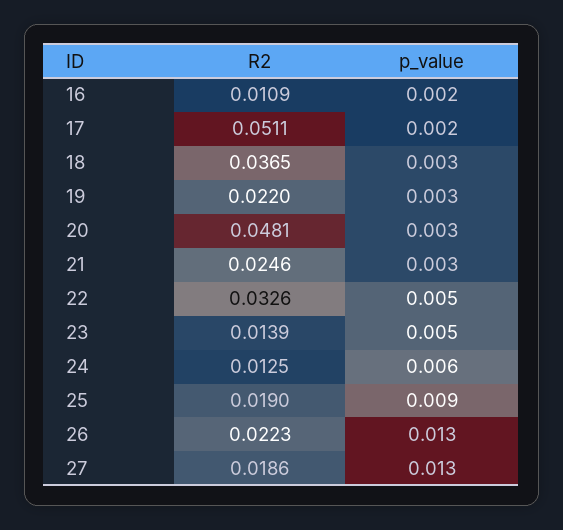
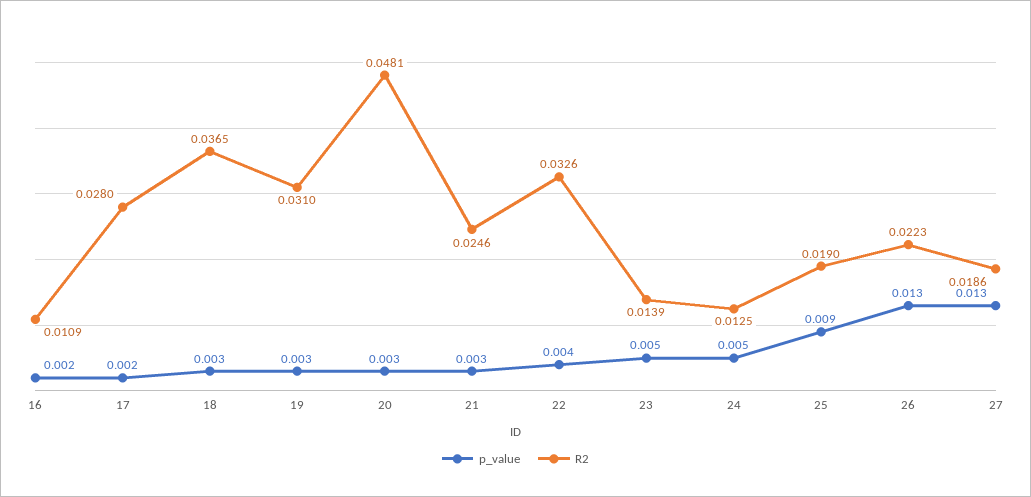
  {
    "R2": {
      "16": 0.0109,
-     "17": 0.0511,
+     "17": 0.028,
      "18": 0.0365,
-     "19": 0.022,
+     "19": 0.031,
      "20": 0.0481,
      "21": 0.0246,
      "22": 0.0326,
      "23": 0.0139,
      "24": 0.0125,
      "25": 0.019,
      "26": 0.0223,
      "27": 0.0186
    },
    "p_value": {
      "16": 0.002,
      "17": 0.002,
      "18": 0.003,
      "19": 0.003,
      "20": 0.003,
      "21": 0.003,
-     "22": 0.005,
+     "22": 0.004,
      "23": 0.005,
-     "24": 0.006,
+     "24": 0.005,
      "25": 0.009,
      "26": 0.013,
      "27": 0.013
    }
  }

